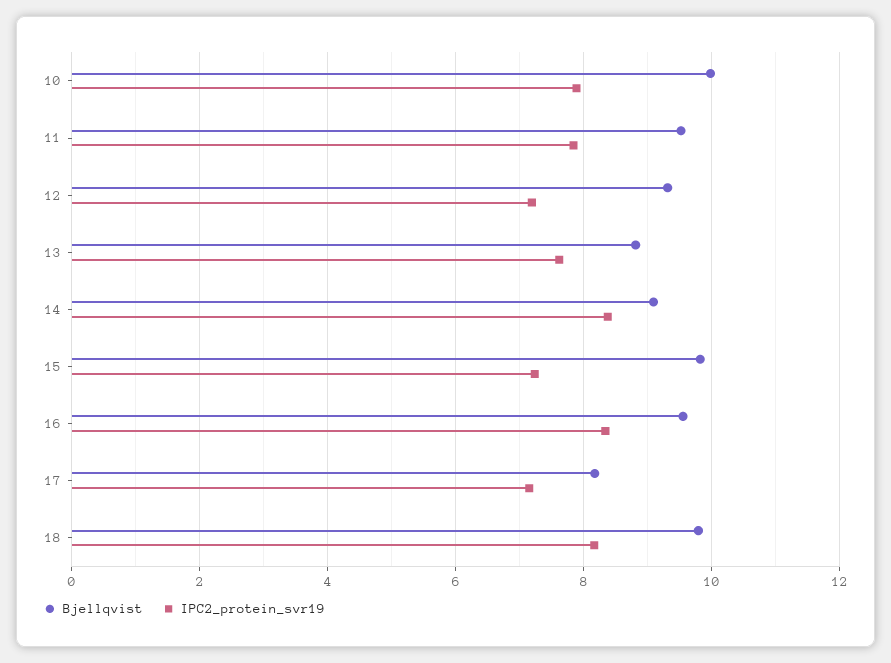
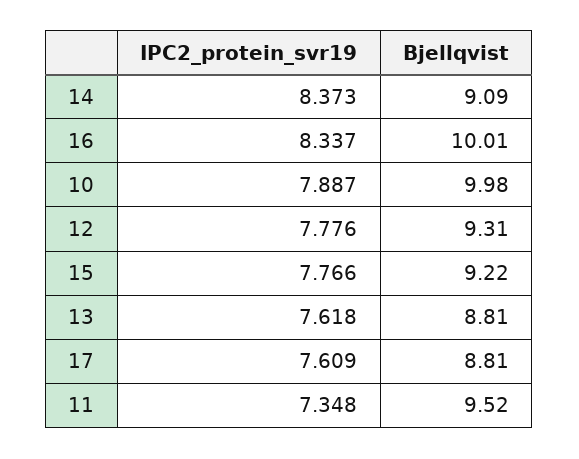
  {
    "Bjellqvist": {
      "10": 9.98,
      "11": 9.52,
      "12": 9.31,
      "13": 8.81,
      "14": 9.09,
-     "15": 9.8,
+     "15": 9.22,
-     "16": 9.6,
+     "16": 10.01,
-     "17": 8.2,
+     "17": 8.81
-     "18": 9.8
    },
    "IPC2_protein_svr19": {
      "10": 7.887,
-     "11": 7.8,
+     "11": 7.348,
-     "12": 7.2,
+     "12": 7.776,
      "13": 7.618,
      "14": 8.373,
-     "15": 7.2,
+     "15": 7.766,
      "16": 8.337,
-     "17": 7.2,
+     "17": 7.609
-     "18": 8.2
    }
  }

